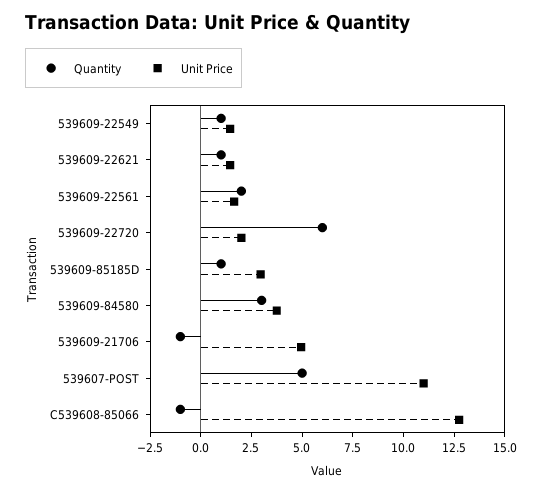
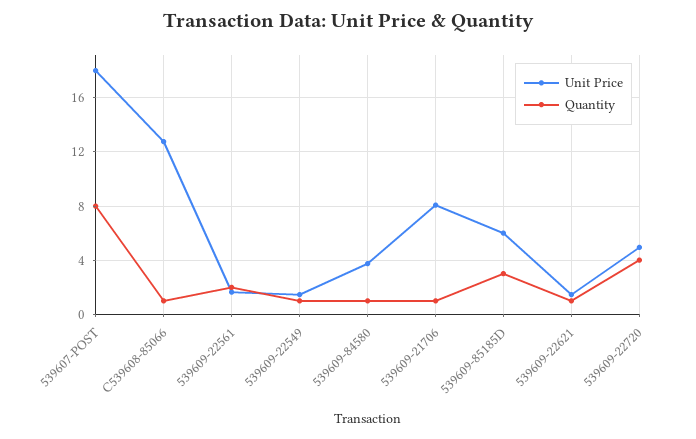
  {
    "Quantity": {
      "539609-22549": 1,
      "539609-22621": 1,
      "539609-22561": 2,
-     "539609-22720": 6,
+     "539609-22720": 4,
-     "539609-85185D": 1,
+     "539609-85185D": 3,
-     "539609-84580": 3,
+     "539609-84580": 1,
-     "539609-21706": -1,
+     "539609-21706": 1,
-     "539607-POST": 5,
+     "539607-POST": 8,
-     "C539608-85066": -1
+     "C539608-85066": 1
    },
    "Unit Price": {
      "539609-22549": 1.5,
      "539609-22621": 1.5,
      "539609-22561": 1.5,
-     "539609-22720": 2,
+     "539609-22720": 5,
-     "539609-85185D": 3,
+     "539609-85185D": 6,
      "539609-84580": 4,
-     "539609-21706": 5,
+     "539609-21706": 8,
-     "539607-POST": 11,
+     "539607-POST": 18,
      "C539608-85066": 13
    }
  }

